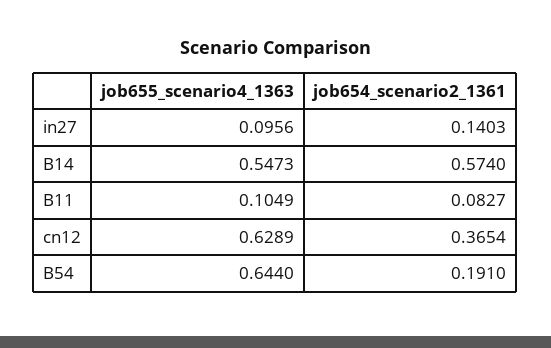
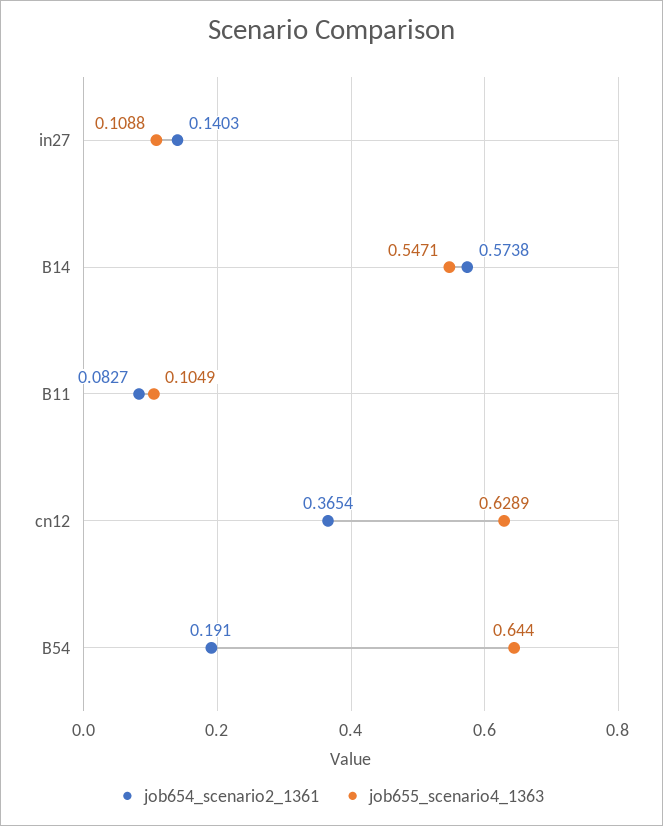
  {
    "job655_scenario4_1363": {
-     "in27": 0.0956,
+     "in27": 0.1088,
-     "B14": 0.5473,
+     "B14": 0.5471,
      "B11": 0.1049,
      "cn12": 0.6289,
      "B54": 0.644
    },
    "job654_scenario2_1361": {
      "in27": 0.1403,
-     "B14": 0.574,
+     "B14": 0.5738,
      "B11": 0.0827,
      "cn12": 0.3654,
      "B54": 0.191
    }
  }

